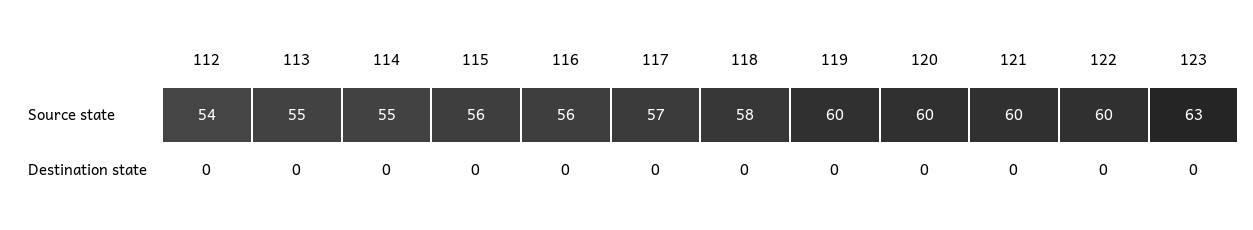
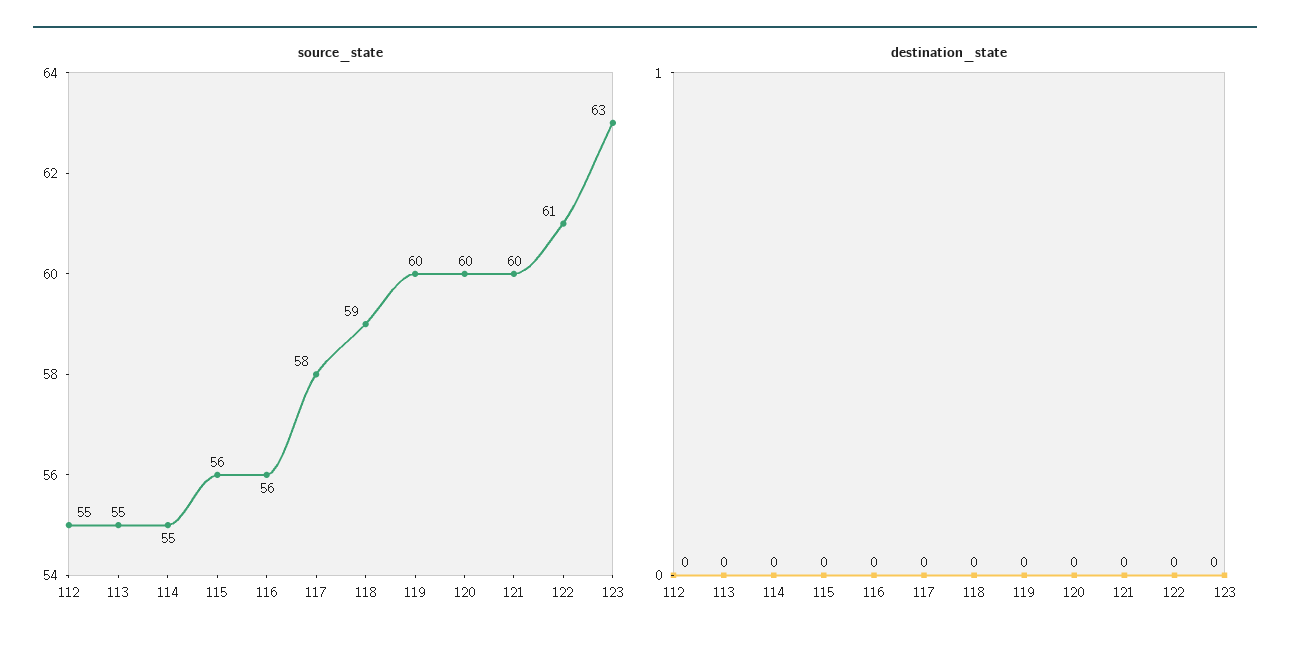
  {
    "Source state": {
-     "112": 54,
+     "112": 55,
      "113": 55,
      "114": 55,
      "115": 56,
      "116": 56,
-     "117": 57,
+     "117": 58,
-     "118": 58,
+     "118": 59,
      "119": 60,
      "120": 60,
      "121": 60,
-     "122": 60,
+     "122": 61,
      "123": 63
    },
    "Destination state": {
      "112": 0,
      "113": 0,
      "114": 0,
      "115": 0,
      "116": 0,
      "117": 0,
      "118": 0,
      "119": 0,
      "120": 0,
      "121": 0,
      "122": 0,
      "123": 0
    }
  }

